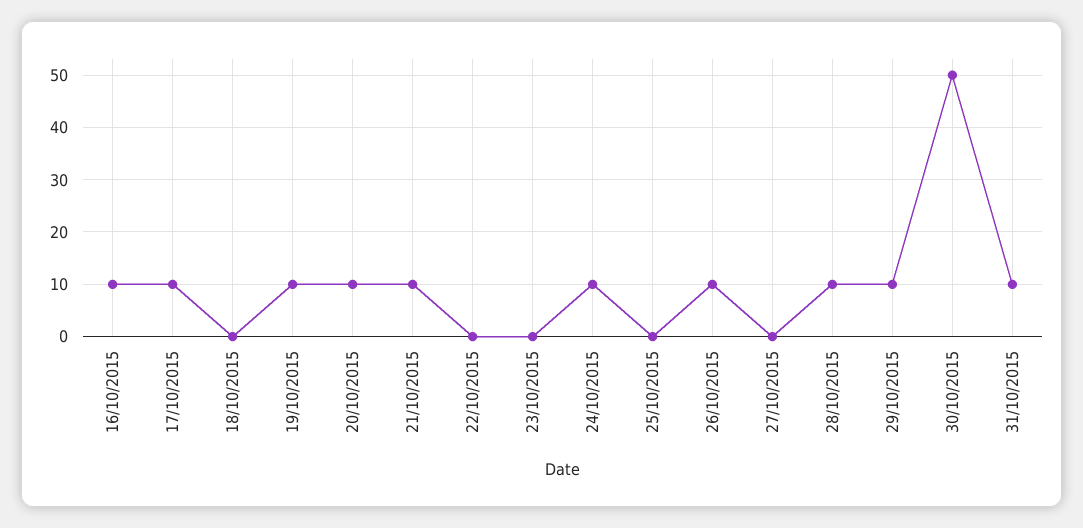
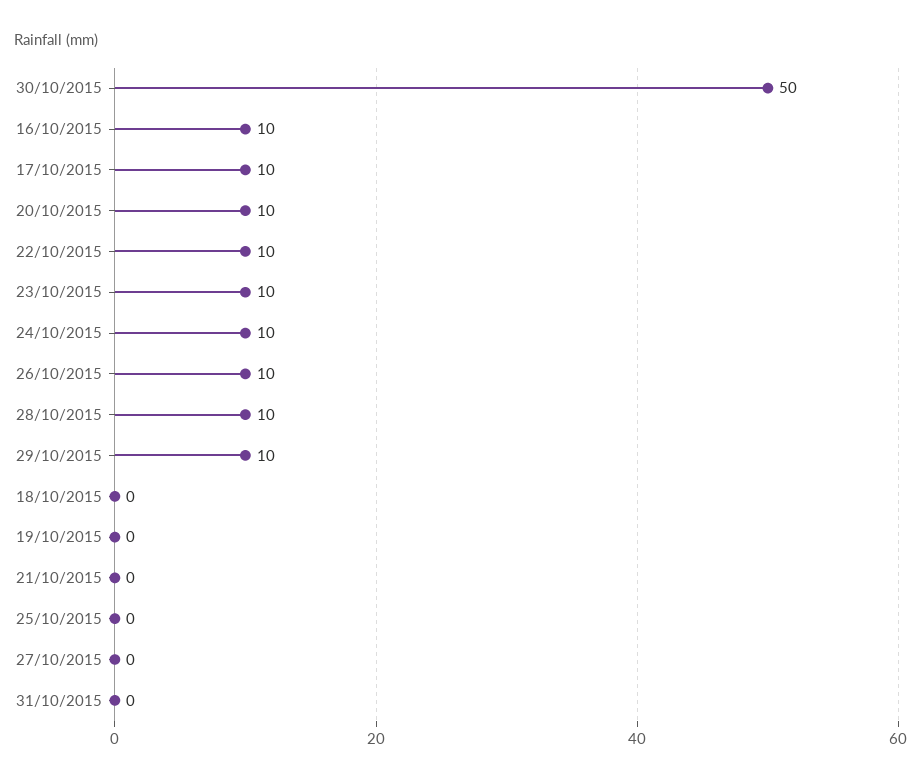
  {
    "16/10/2015": 10,
    "17/10/2015": 10,
    "18/10/2015": 0,
-   "19/10/2015": 10,
+   "19/10/2015": 0,
    "20/10/2015": 10,
-   "21/10/2015": 10,
+   "21/10/2015": 0,
-   "22/10/2015": 0,
+   "22/10/2015": 10,
-   "23/10/2015": 0,
+   "23/10/2015": 10,
    "24/10/2015": 10,
    "25/10/2015": 0,
    "26/10/2015": 10,
    "27/10/2015": 0,
    "28/10/2015": 10,
    "29/10/2015": 10,
    "30/10/2015": 50,
-   "31/10/2015": 10
+   "31/10/2015": 0
  }

